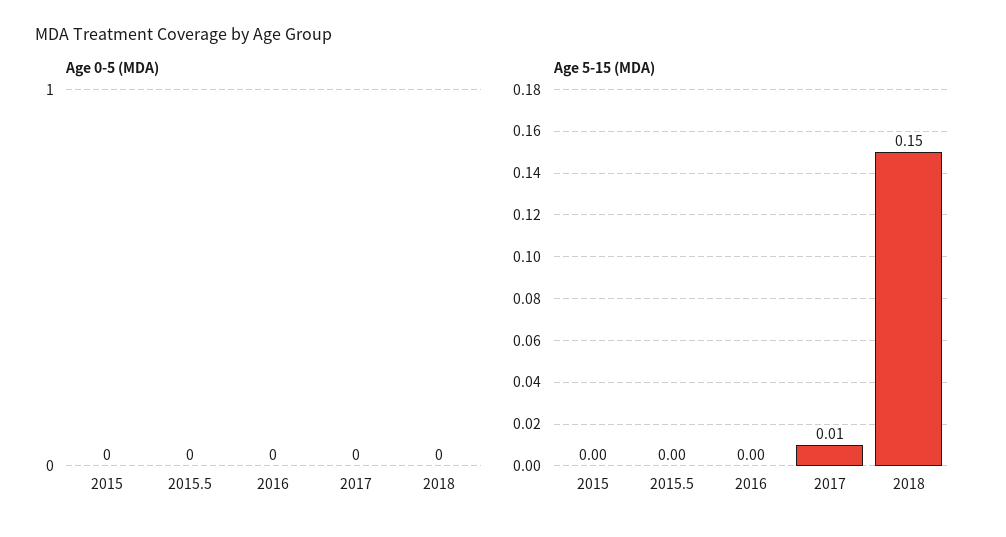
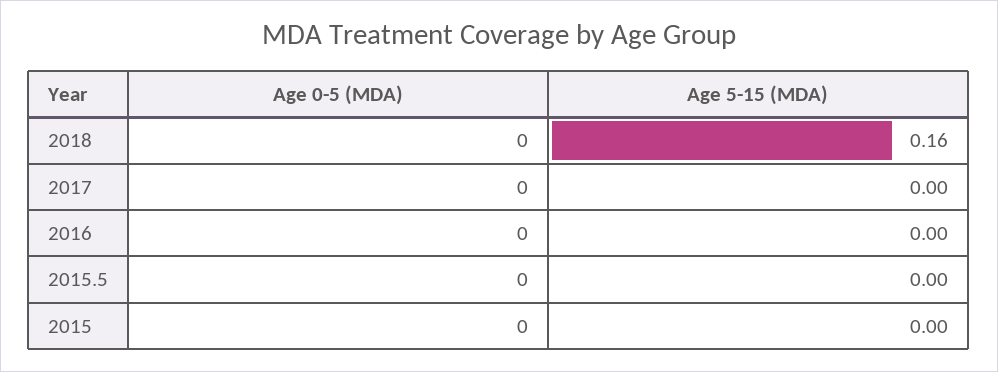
  {
    "Age 0-5 (MDA)": {
      "2015": 0,
      "2015.5": 0,
      "2016": 0,
      "2017": 0,
      "2018": 0
    },
    "Age 5-15 (MDA)": {
      "2015": 0,
      "2015.5": 0,
      "2016": 0,
-     "2017": 0.01,
+     "2017": 0,
-     "2018": 0.15
+     "2018": 0.16
    }
  }

